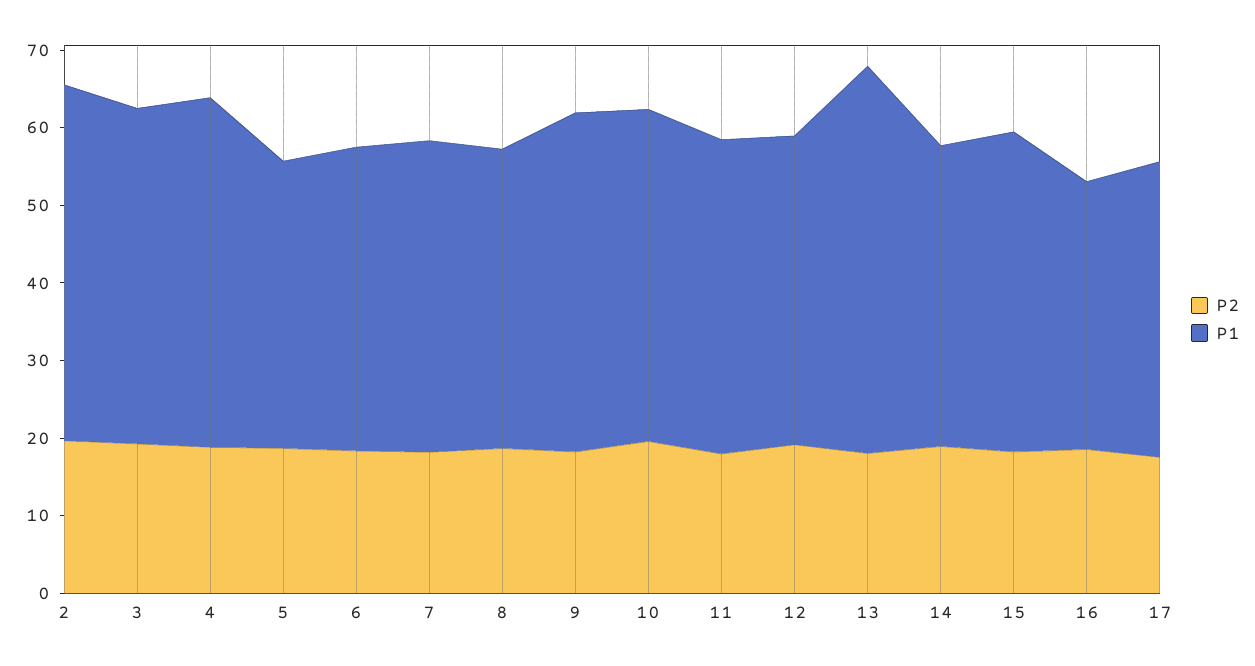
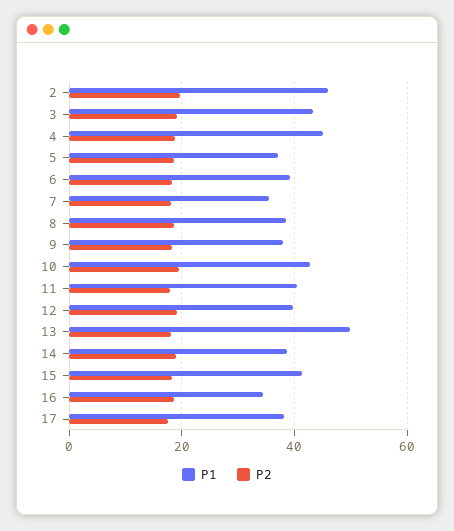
  {
    "P2": {
      "2": 20,
      "3": 20,
      "4": 18,
      "5": 18,
      "6": 18,
      "7": 18,
      "8": 18,
      "9": 18,
      "10": 20,
      "11": 18,
      "12": 20,
      "13": 18,
      "14": 18,
      "15": 18,
      "16": 18,
      "17": 18
    },
    "P1": {
      "2": 46,
      "3": 44,
      "4": 46,
      "5": 38,
      "6": 40,
-     "7": 40,
+     "7": 36,
      "8": 38,
-     "9": 44,
+     "9": 38,
      "10": 42,
      "11": 40,
      "12": 40,
      "13": 50,
      "14": 38,
      "15": 42,
      "16": 34,
      "17": 38
    }
  }

